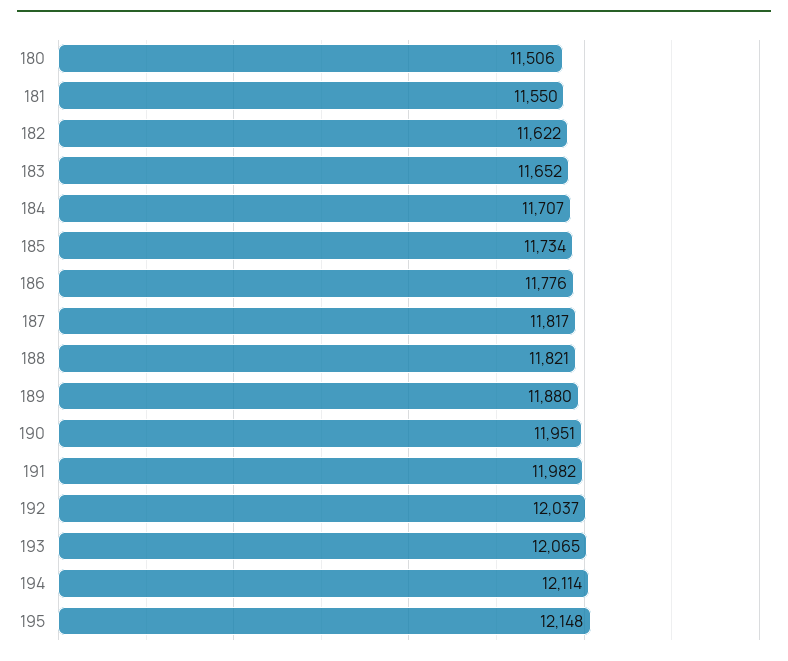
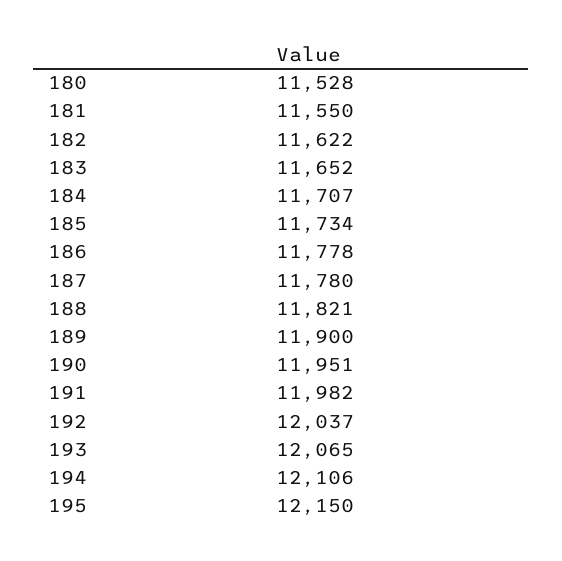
  {
-   "180": 11506,
+   "180": 11528,
    "181": 11550,
    "182": 11622,
    "183": 11652,
    "184": 11707,
    "185": 11734,
-   "186": 11776,
+   "186": 11778,
-   "187": 11817,
+   "187": 11780,
    "188": 11821,
-   "189": 11880,
+   "189": 11900,
    "190": 11951,
    "191": 11982,
    "192": 12037,
    "193": 12065,
-   "194": 12114,
+   "194": 12106,
-   "195": 12148
+   "195": 12150
  }

